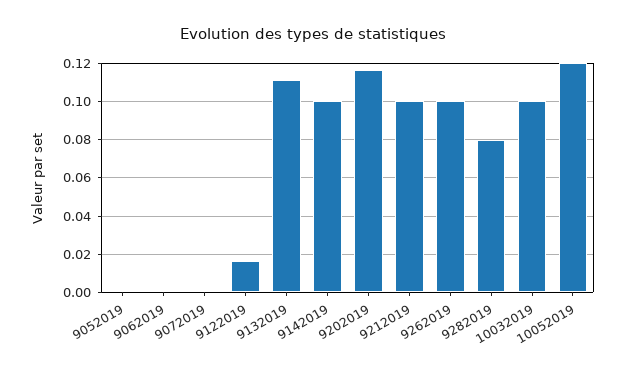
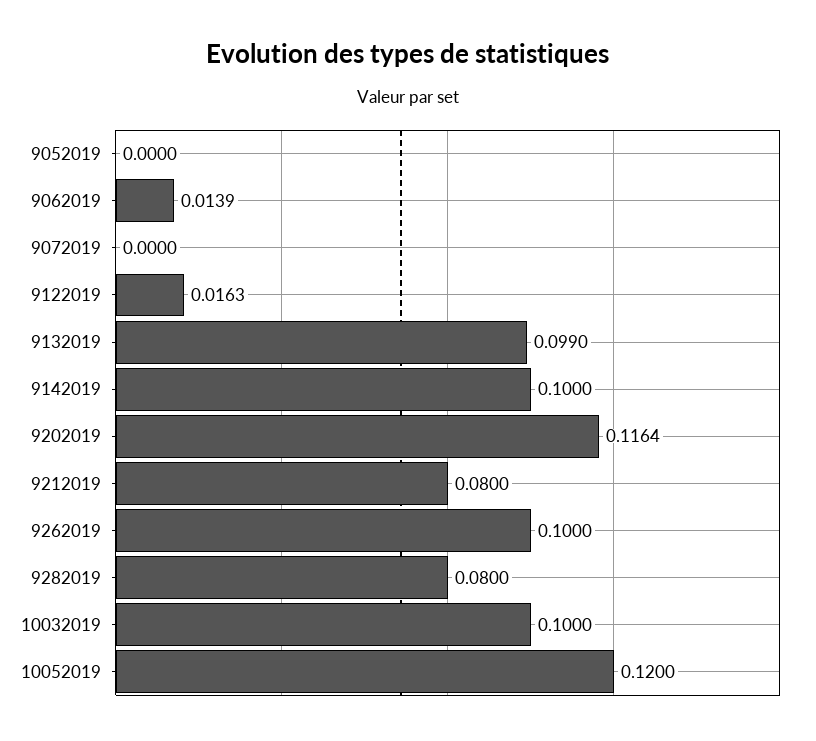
  {
    "9052019": 0,
-   "9062019": 0,
+   "9062019": 0.0139,
    "9072019": 0,
    "9122019": 0.0163,
-   "9132019": 0.11,
+   "9132019": 0.099,
    "9142019": 0.1,
    "9202019": 0.1164,
-   "9212019": 0.1,
+   "9212019": 0.08,
    "9262019": 0.1,
    "9282019": 0.08,
    "10032019": 0.1,
    "10052019": 0.12
  }

